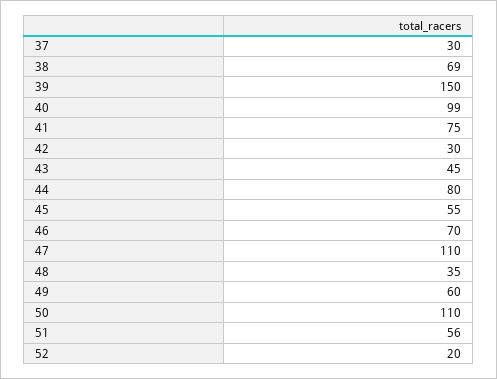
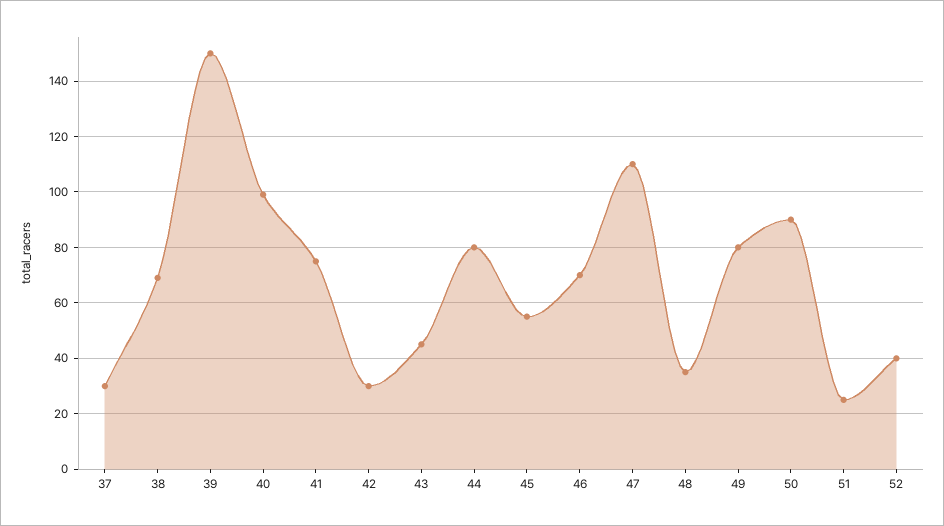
  {
    "37": 30,
    "38": 69,
    "39": 150,
    "40": 99,
    "41": 75,
    "42": 30,
    "43": 45,
    "44": 80,
    "45": 55,
    "46": 70,
    "47": 110,
    "48": 35,
-   "49": 60,
+   "49": 80,
-   "50": 110,
+   "50": 90,
-   "51": 56,
+   "51": 25,
-   "52": 20
+   "52": 40
  }

